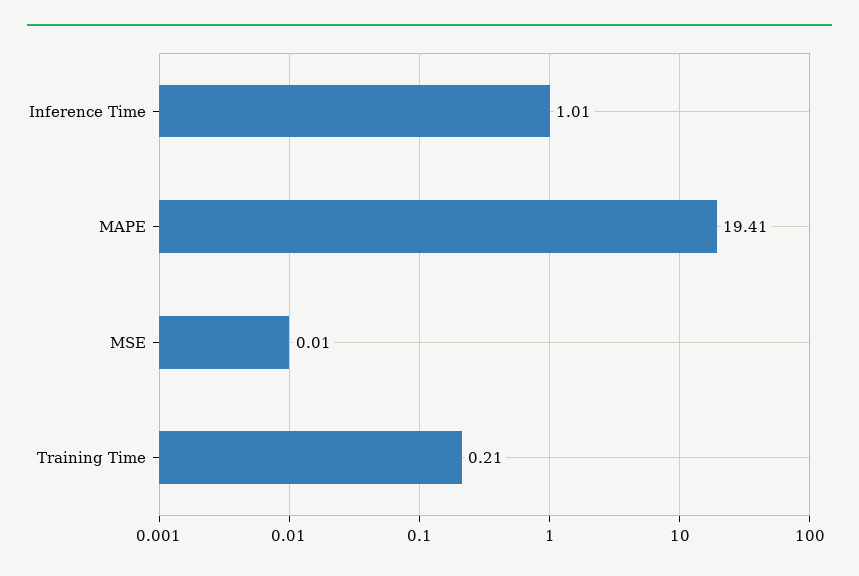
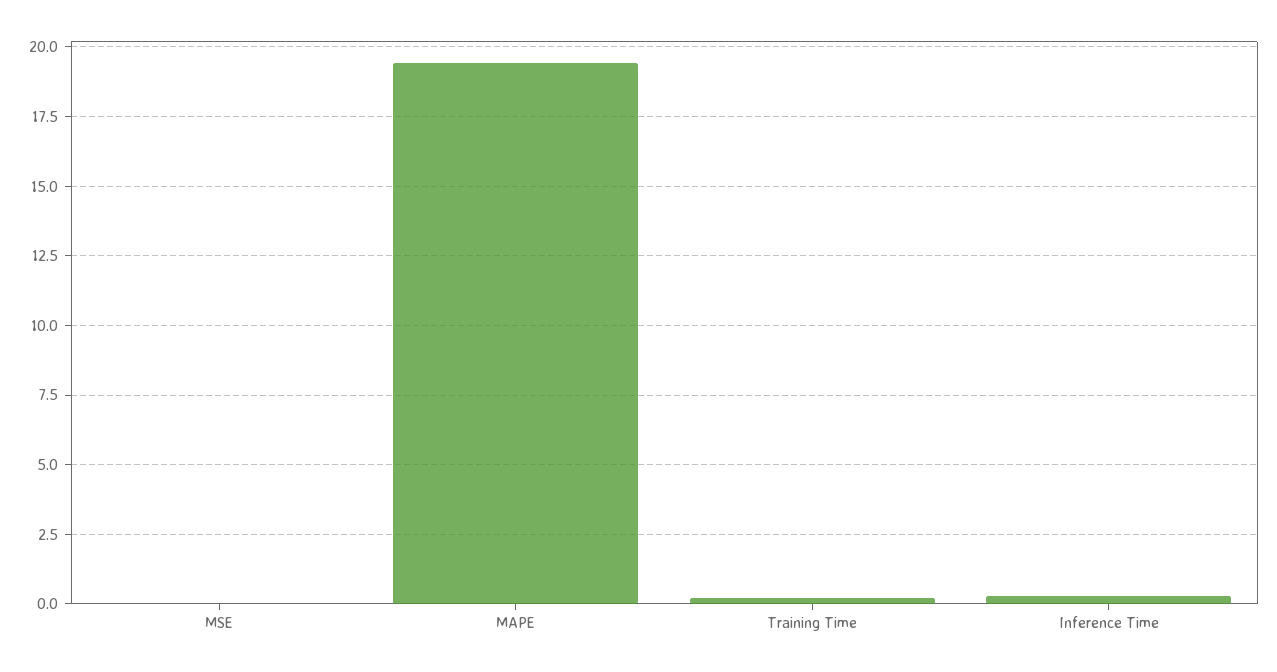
  {
-   "Inference Time": 1.01,
+   "Inference Time": 0.25,
    "MAPE": 19.41,
    "MSE": 0.01,
    "Training Time": 0.21
  }

